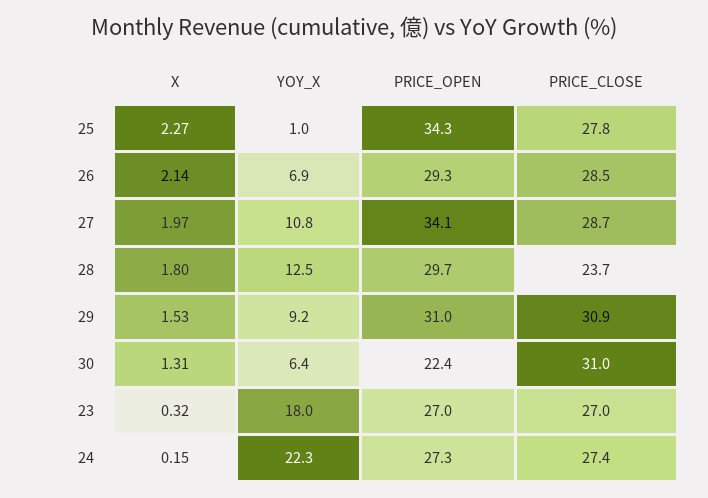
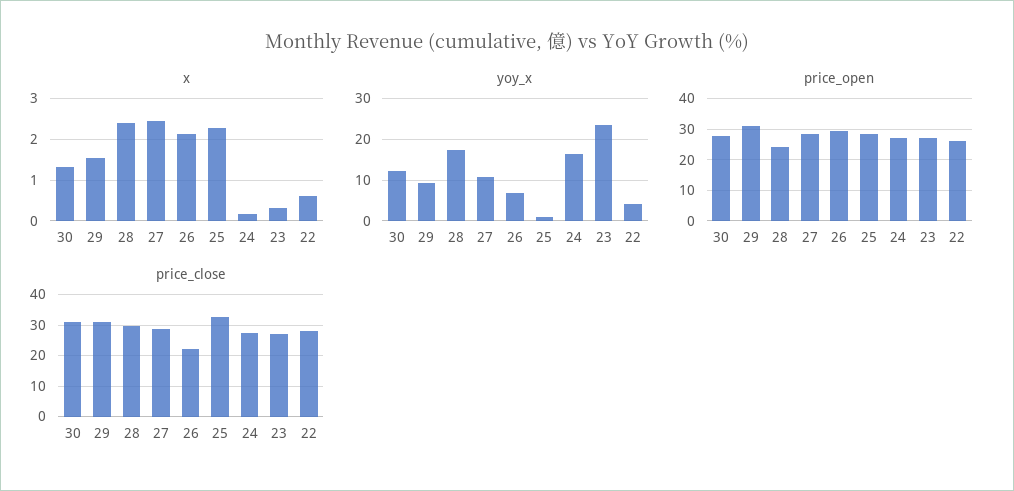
  {
    "X": {
      "25": 2.27,
      "26": 2.14,
-     "27": 1.97,
+     "27": 2.4,
-     "28": 1.8,
+     "28": 2.4,
      "29": 1.53,
      "30": 1.31,
      "23": 0.32,
-     "24": 0.15
+     "24": 0.15,
+     "22": 0.6
    },
    "YOY_X": {
      "25": 1,
      "26": 6.9,
      "27": 10.8,
-     "28": 12.5,
+     "28": 18,
      "29": 9.2,
-     "30": 6.4,
+     "30": 12,
-     "23": 18,
+     "23": 24,
-     "24": 22.3
+     "24": 16,
+     "22": 4
    },
    "PRICE_OPEN": {
-     "25": 34.3,
+     "25": 28,
      "26": 29.3,
-     "27": 34.1,
+     "27": 28,
-     "28": 29.7,
+     "28": 24,
      "29": 31,
-     "30": 22.4,
+     "30": 28,
      "23": 27,
-     "24": 27.3
+     "24": 27.3,
+     "22": 26
    },
    "PRICE_CLOSE": {
-     "25": 27.8,
+     "25": 32,
-     "26": 28.5,
+     "26": 22,
      "27": 28.7,
-     "28": 23.7,
+     "28": 30,
      "29": 30.9,
      "30": 31,
      "23": 27,
-     "24": 27.4
+     "24": 27.4,
+     "22": 28
    }
  }

